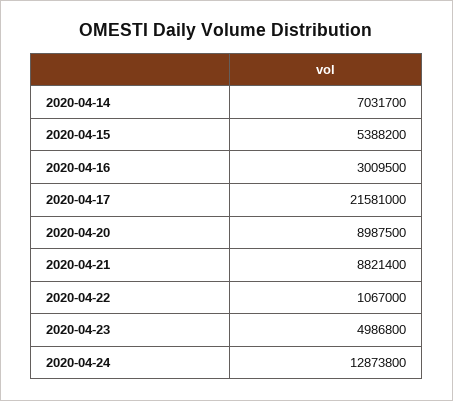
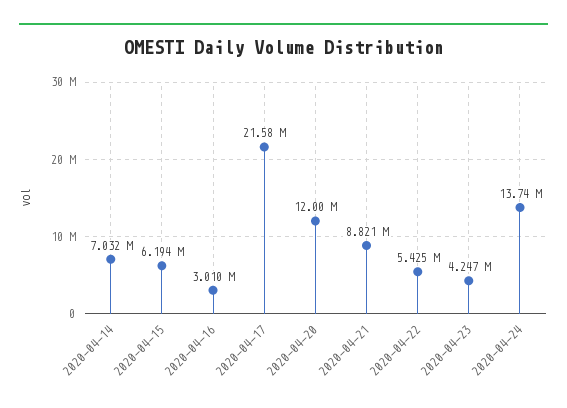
  {
    "2020-04-14": 7031700,
-   "2020-04-15": 5388200,
+   "2020-04-15": 6194000,
    "2020-04-16": 3009500,
    "2020-04-17": 21581000,
-   "2020-04-20": 8987500,
+   "2020-04-20": 12000000,
    "2020-04-21": 8821400,
-   "2020-04-22": 1067000,
+   "2020-04-22": 5425000,
-   "2020-04-23": 4986800,
+   "2020-04-23": 4247000,
-   "2020-04-24": 12873800
+   "2020-04-24": 13740000
  }

